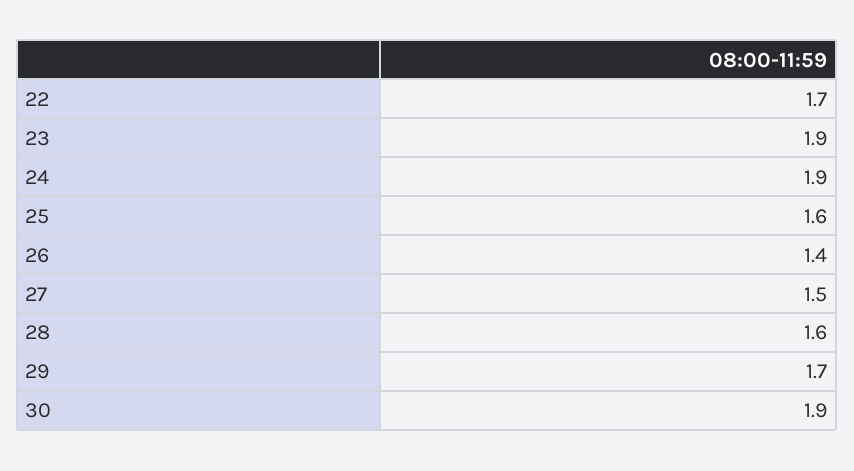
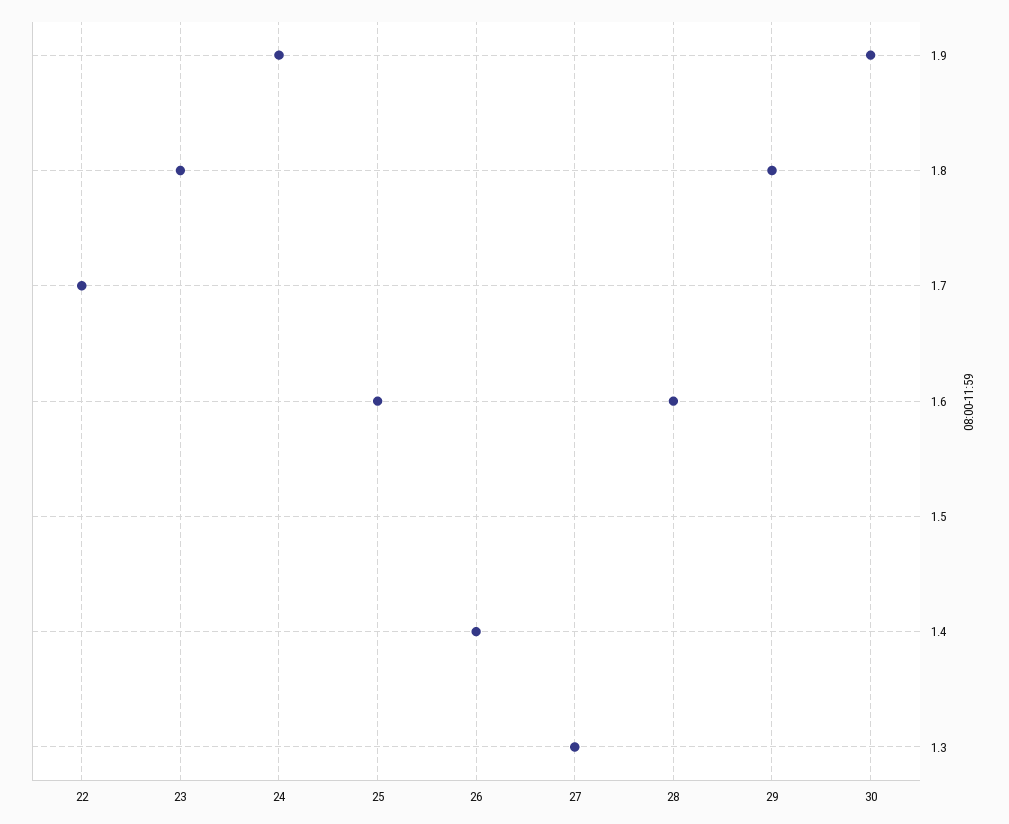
  {
    "22": 1.7,
-   "23": 1.9,
+   "23": 1.8,
    "24": 1.9,
    "25": 1.6,
    "26": 1.4,
-   "27": 1.5,
+   "27": 1.3,
    "28": 1.6,
-   "29": 1.7,
+   "29": 1.8,
    "30": 1.9
  }

